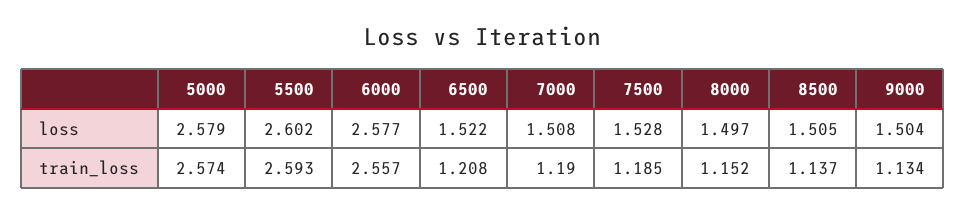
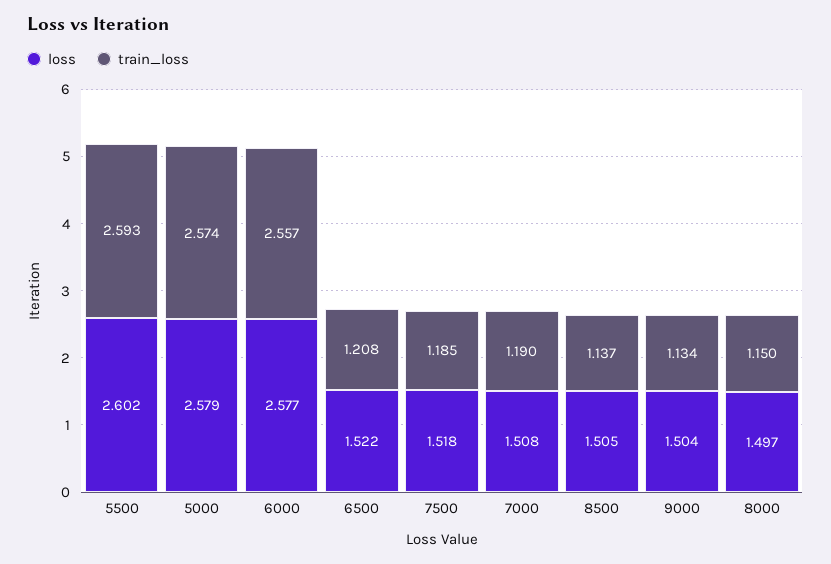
  {
    "loss": {
      "5000": 2.579,
      "5500": 2.602,
      "6000": 2.577,
      "6500": 1.522,
      "7000": 1.508,
-     "7500": 1.528,
+     "7500": 1.518,
      "8000": 1.497,
      "8500": 1.505,
      "9000": 1.504
    },
    "train_loss": {
      "5000": 2.574,
      "5500": 2.593,
      "6000": 2.557,
      "6500": 1.208,
      "7000": 1.19,
      "7500": 1.185,
-     "8000": 1.152,
+     "8000": 1.15,
      "8500": 1.137,
      "9000": 1.134
    }
  }

